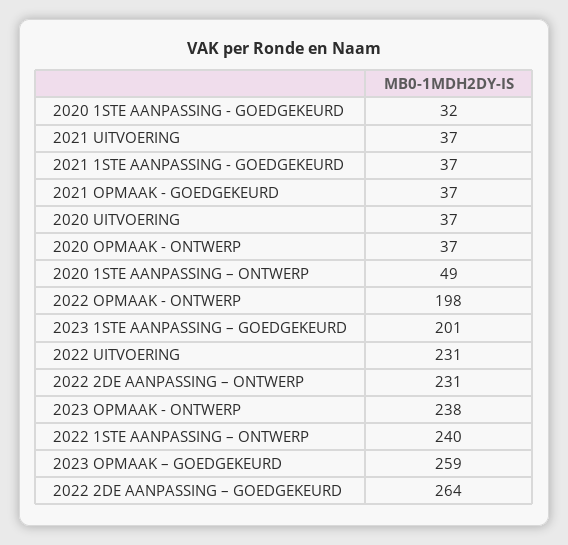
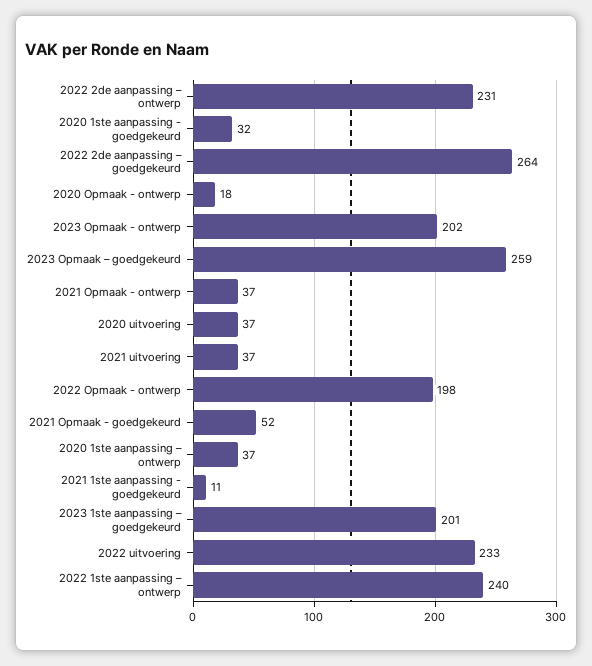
  {
    "2020 1STE AANPASSING - GOEDGEKEURD": 32,
    "2021 UITVOERING": 37,
-   "2021 1STE AANPASSING - GOEDGEKEURD": 37,
+   "2021 1STE AANPASSING - GOEDGEKEURD": 11,
-   "2021 OPMAAK - GOEDGEKEURD": 37,
+   "2021 OPMAAK - GOEDGEKEURD": 52,
    "2020 UITVOERING": 37,
-   "2020 OPMAAK - ONTWERP": 37,
+   "2020 OPMAAK - ONTWERP": 18,
-   "2020 1STE AANPASSING – ONTWERP": 49,
+   "2020 1STE AANPASSING – ONTWERP": 37,
    "2022 OPMAAK - ONTWERP": 198,
    "2023 1STE AANPASSING – GOEDGEKEURD": 201,
-   "2022 UITVOERING": 231,
+   "2022 UITVOERING": 233,
    "2022 2DE AANPASSING – ONTWERP": 231,
-   "2023 OPMAAK - ONTWERP": 238,
+   "2023 OPMAAK - ONTWERP": 202,
    "2022 1STE AANPASSING – ONTWERP": 240,
    "2023 OPMAAK – GOEDGEKEURD": 259,
-   "2022 2DE AANPASSING – GOEDGEKEURD": 264
+   "2022 2DE AANPASSING – GOEDGEKEURD": 264,
+   "2021 Opmaak - ontwerp": 37
  }

